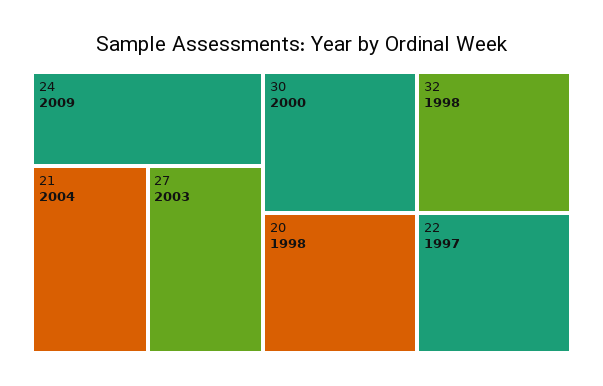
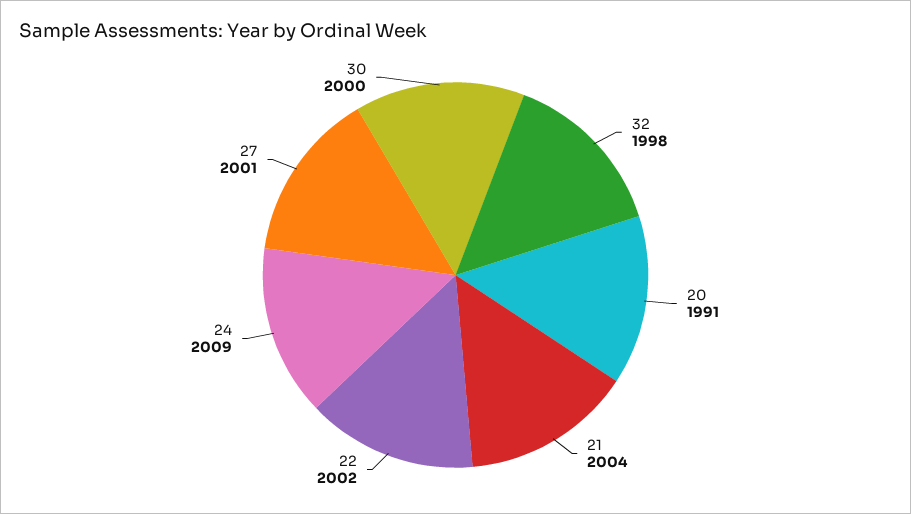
  {
    "24": 2009,
    "21": 2004,
-   "27": 2003,
+   "27": 2001,
    "30": 2000,
-   "20": 1998,
+   "20": 1991,
    "32": 1998,
-   "22": 1997
+   "22": 2002
  }

